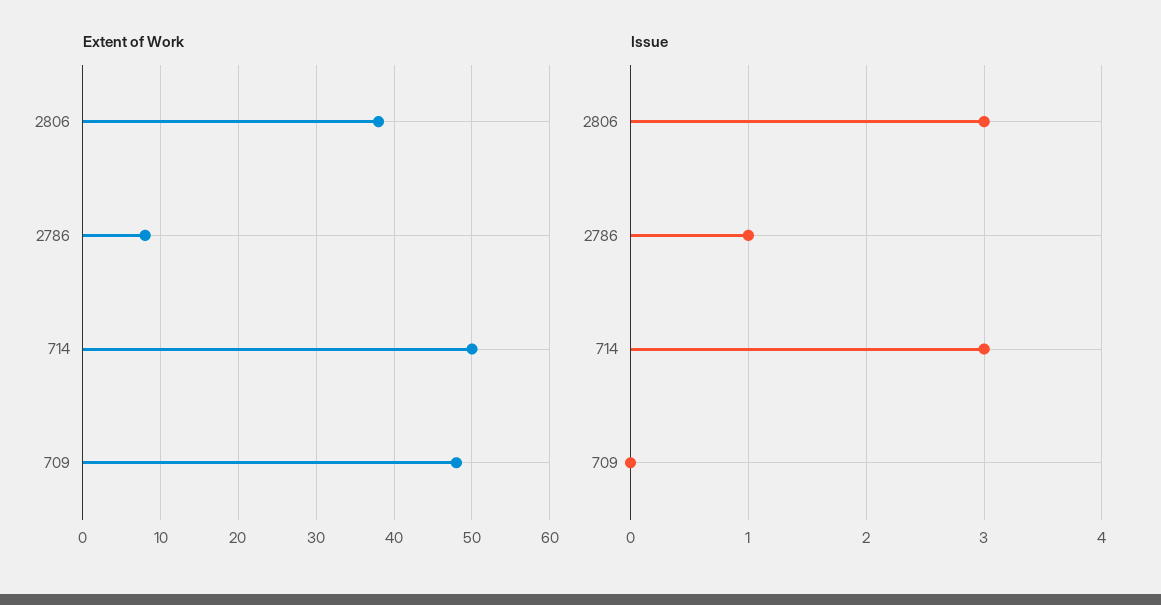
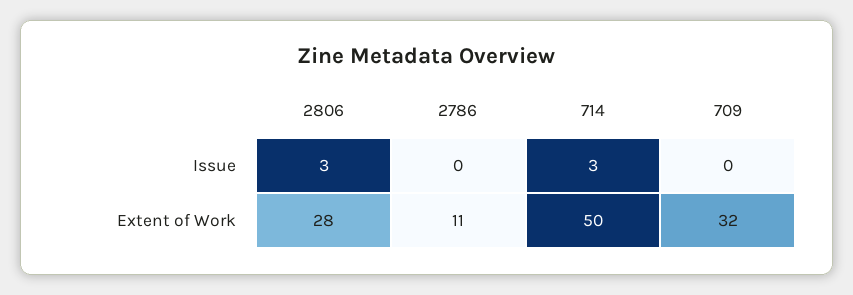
  {
    "Extent of Work": {
-     "2806": 38,
+     "2806": 28,
-     "2786": 8,
+     "2786": 11,
      "714": 50,
-     "709": 48
+     "709": 32
    },
    "Issue": {
      "2806": 3,
-     "2786": 1,
+     "2786": 0,
      "714": 3,
      "709": 0
    }
  }

